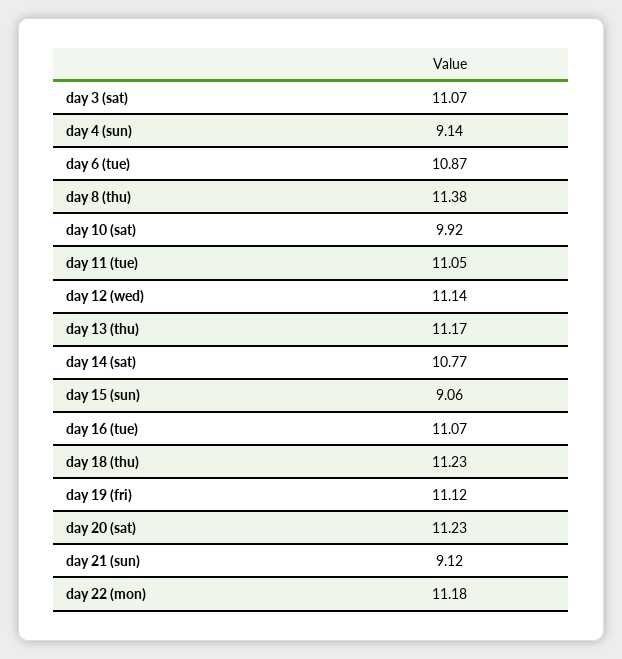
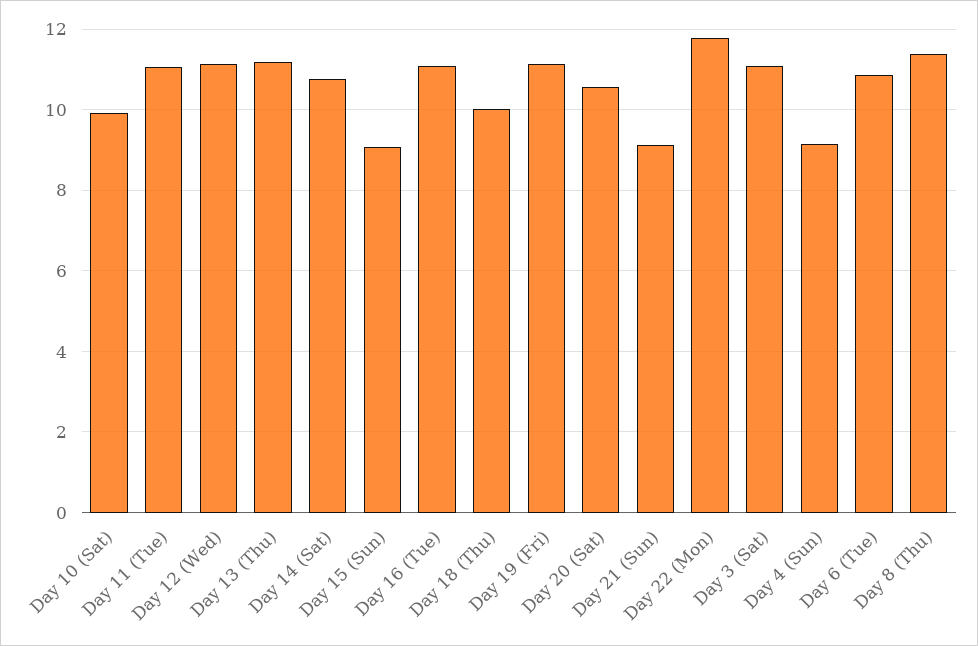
  {
    "day 3 (sat)": 11.07,
    "day 4 (sun)": 9.14,
    "day 6 (tue)": 10.87,
    "day 8 (thu)": 11.38,
    "day 10 (sat)": 9.92,
    "day 11 (tue)": 11.05,
    "day 12 (wed)": 11.14,
    "day 13 (thu)": 11.17,
    "day 14 (sat)": 10.77,
    "day 15 (sun)": 9.06,
    "day 16 (tue)": 11.07,
-   "day 18 (thu)": 11.23,
+   "day 18 (thu)": 10,
    "day 19 (fri)": 11.12,
-   "day 20 (sat)": 11.23,
+   "day 20 (sat)": 10.6,
    "day 21 (sun)": 9.12,
-   "day 22 (mon)": 11.18
+   "day 22 (mon)": 11.8
  }

